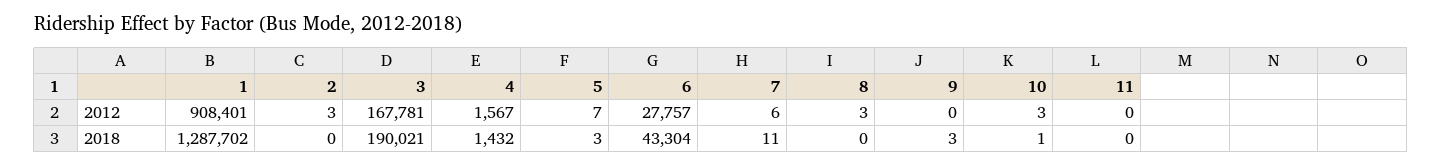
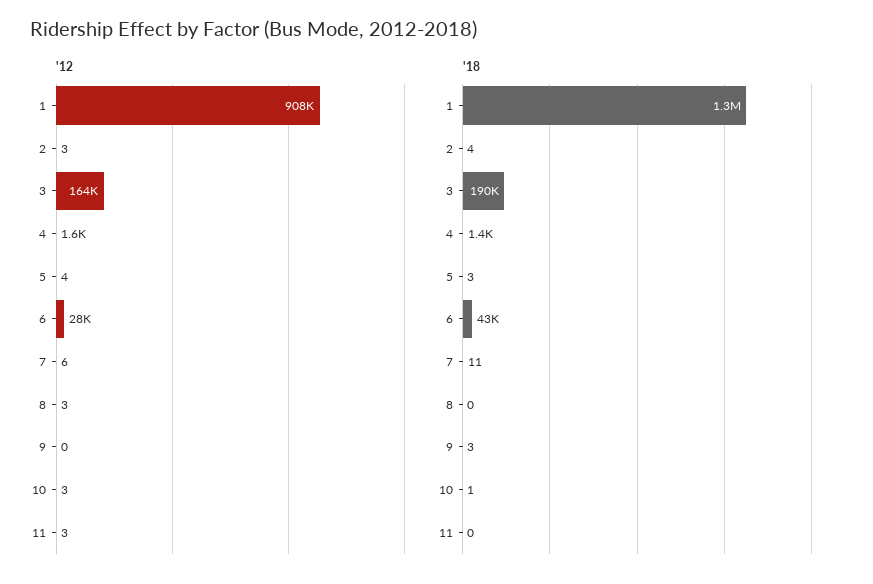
  {
    "2012": {
      "1": 908401,
      "2": 3,
-     "3": 167781,
+     "3": 164000,
      "4": 1567,
-     "5": 7,
+     "5": 4,
      "6": 27757,
      "7": 6,
      "8": 3,
      "9": 0,
      "10": 3,
-     "11": 0
+     "11": 3
    },
    "2018": {
      "1": 1287702,
-     "2": 0,
+     "2": 4,
      "3": 190021,
      "4": 1432,
      "5": 3,
      "6": 43304,
      "7": 11,
      "8": 0,
      "9": 3,
      "10": 1,
      "11": 0
    }
  }

